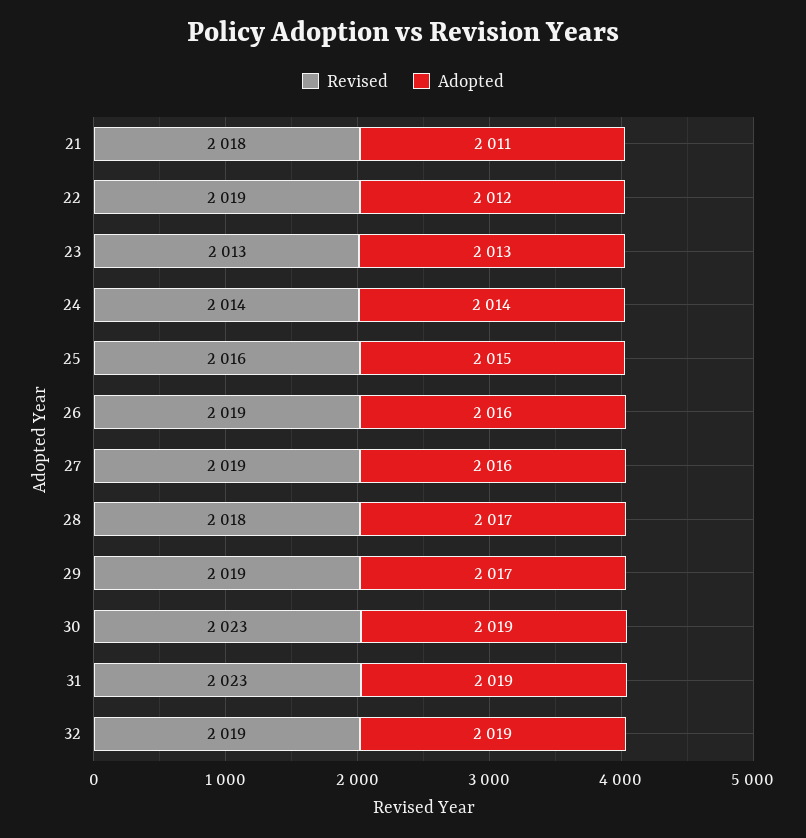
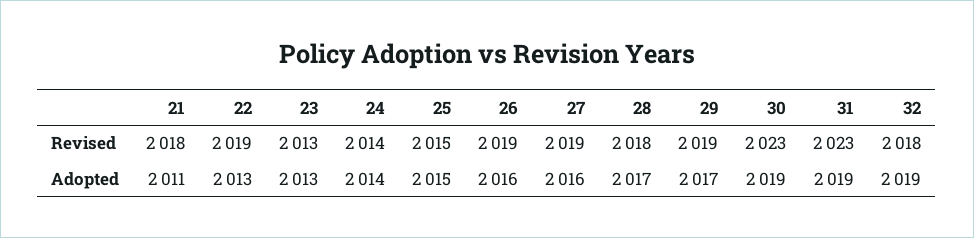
  {
    "Revised": {
      "21": 2018,
      "22": 2019,
      "23": 2013,
      "24": 2014,
-     "25": 2016,
+     "25": 2015,
      "26": 2019,
      "27": 2019,
      "28": 2018,
      "29": 2019,
      "30": 2023,
      "31": 2023,
-     "32": 2019
+     "32": 2018
    },
    "Adopted": {
      "21": 2011,
-     "22": 2012,
+     "22": 2013,
      "23": 2013,
      "24": 2014,
      "25": 2015,
      "26": 2016,
      "27": 2016,
      "28": 2017,
      "29": 2017,
      "30": 2019,
      "31": 2019,
      "32": 2019
    }
  }

